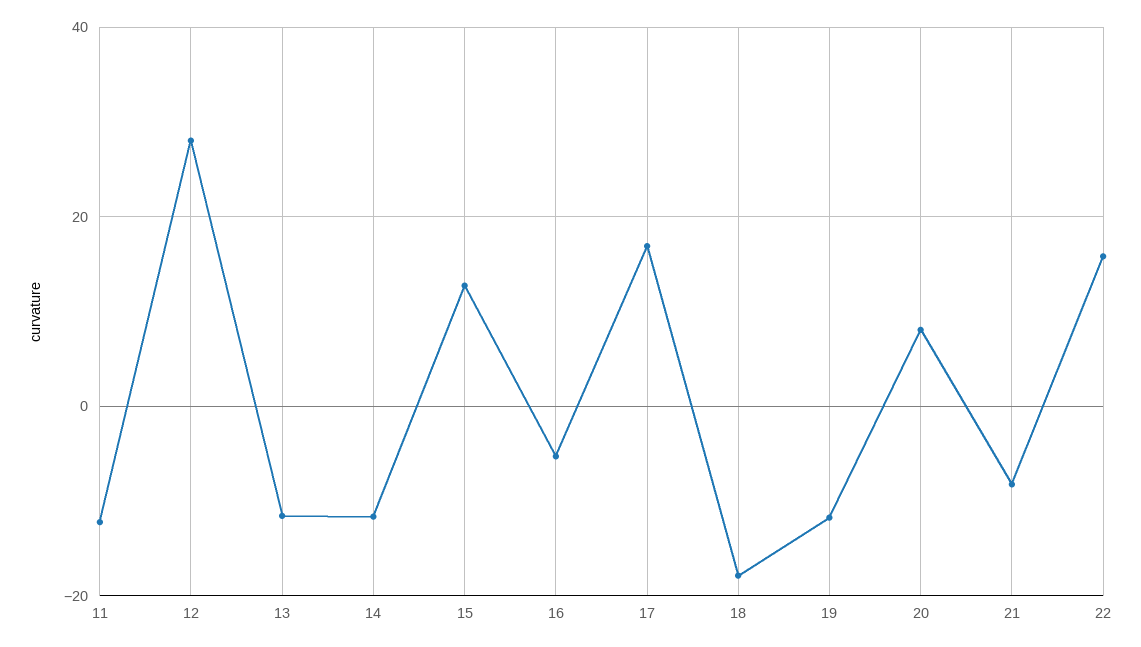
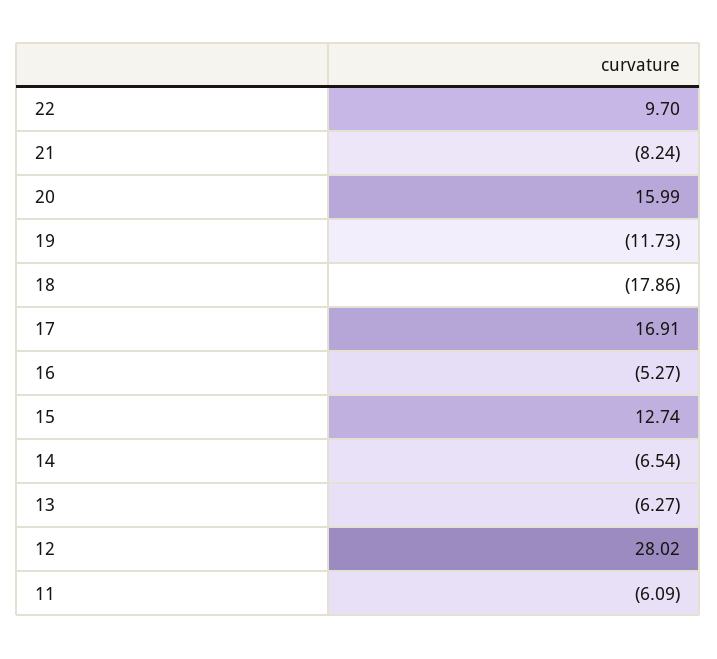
  {
-   "11": -12,
+   "11": -6.09,
    "12": 28.02,
-   "13": -12,
+   "13": -6.27,
-   "14": -12,
+   "14": -6.54,
    "15": 12.74,
    "16": -5.27,
    "17": 16.91,
    "18": -17.86,
    "19": -11.73,
-   "20": 8,
+   "20": 15.99,
    "21": -8.24,
-   "22": 16
+   "22": 9.7
  }

